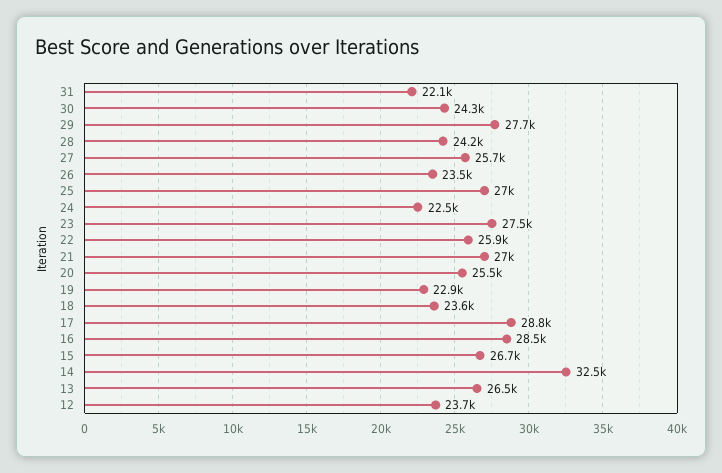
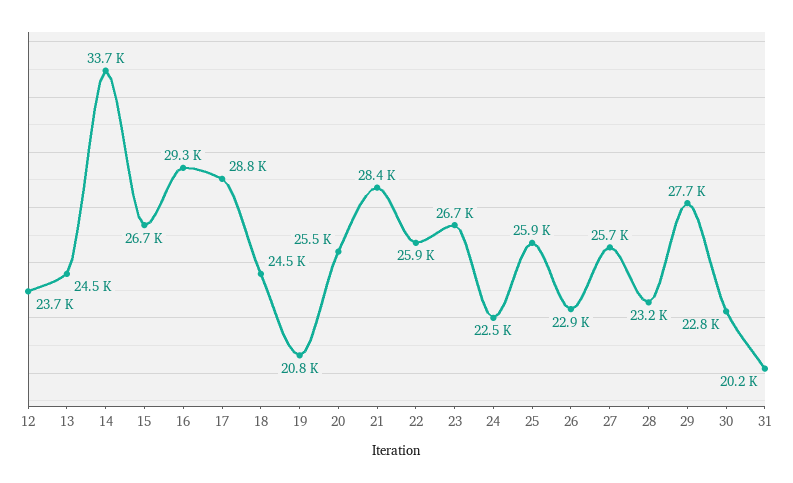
  {
-   "31": 22100,
+   "31": 20200,
-   "30": 24300,
+   "30": 22800,
    "29": 27700,
-   "28": 24200,
+   "28": 23200,
    "27": 25700,
-   "26": 23500,
+   "26": 22900,
-   "25": 27000,
+   "25": 25900,
    "24": 22500,
-   "23": 27500,
+   "23": 26700,
    "22": 25900,
-   "21": 27000,
+   "21": 28400,
    "20": 25500,
-   "19": 22900,
+   "19": 20800,
-   "18": 23600,
+   "18": 24500,
    "17": 28800,
-   "16": 28500,
+   "16": 29300,
    "15": 26700,
-   "14": 32500,
+   "14": 33700,
-   "13": 26500,
+   "13": 24500,
    "12": 23700
  }

